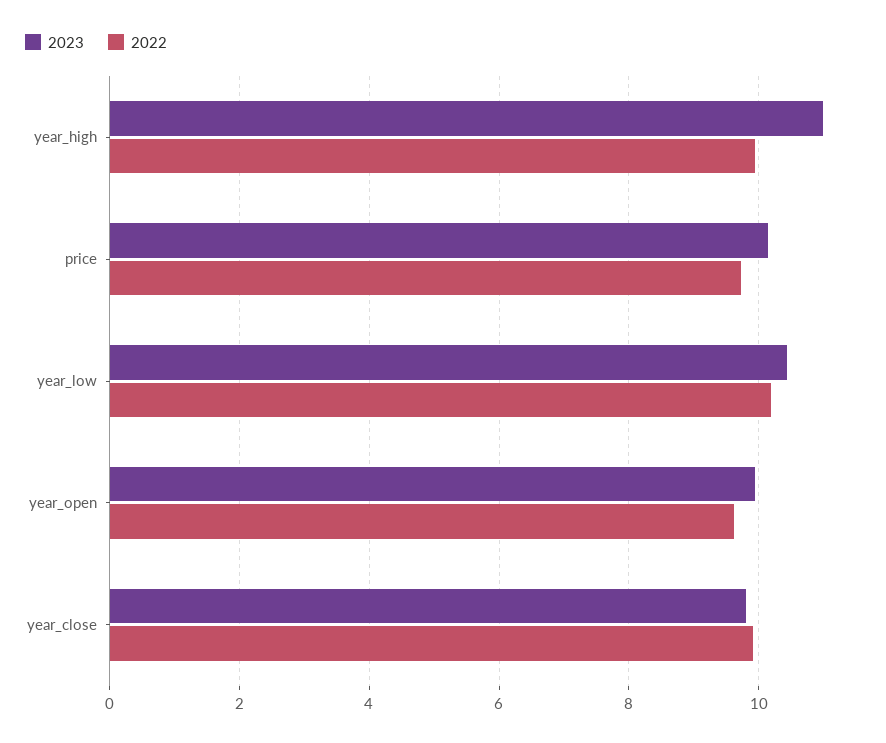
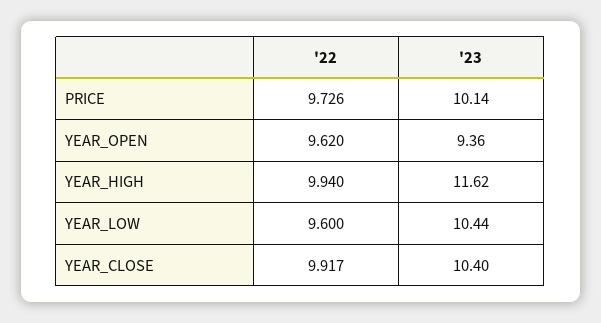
  {
    "2023": {
-     "year_high": 11,
+     "year_high": 11.62,
      "price": 10.14,
      "year_low": 10.44,
-     "year_open": 10,
+     "year_open": 9.36,
-     "year_close": 9.8
+     "year_close": 10.4
    },
    "2022": {
      "year_high": 9.94,
      "price": 9.726,
-     "year_low": 10.2,
+     "year_low": 9.6,
      "year_open": 9.62,
      "year_close": 9.917
    }
  }

